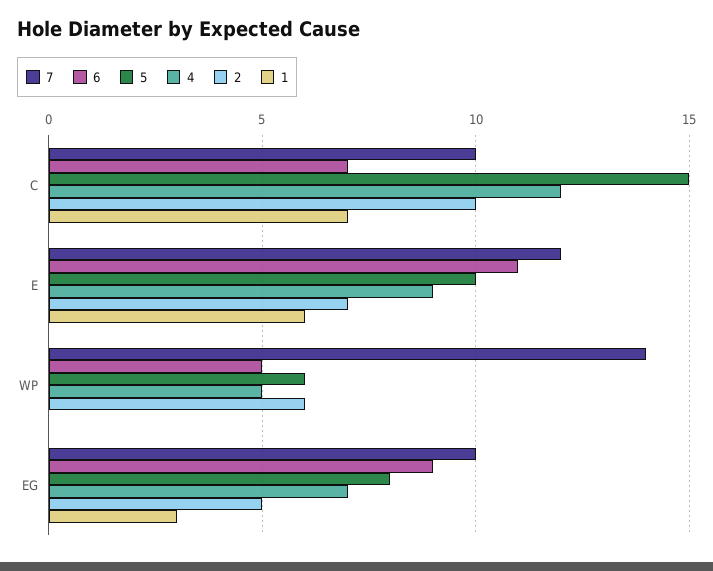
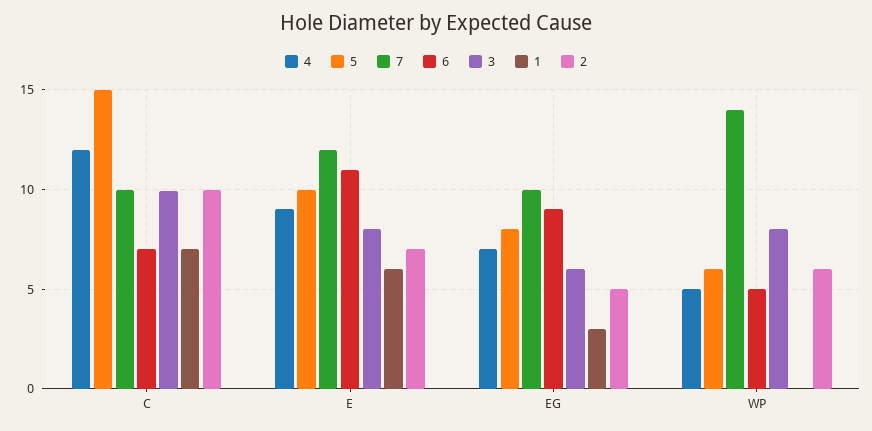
  {
    "7": {
      "C": 10,
      "E": 12,
      "WP": 14,
      "EG": 10
    },
    "6": {
      "C": 7,
      "E": 11,
      "WP": 5,
      "EG": 9
    },
    "5": {
      "C": 15,
      "E": 10,
      "WP": 6,
      "EG": 8
    },
    "4": {
      "C": 12,
      "E": 9,
      "WP": 5,
      "EG": 7
    },
    "2": {
      "C": 10,
      "E": 7,
      "WP": 6,
      "EG": 5
    },
    "1": {
      "C": 7,
      "E": 6,
      "WP": 0,
      "EG": 3
-   }
+   },
+   "3": {
+     "C": 10,
+     "E": 8,
+     "EG": 6,
+     "WP": 8
+   }
  }

